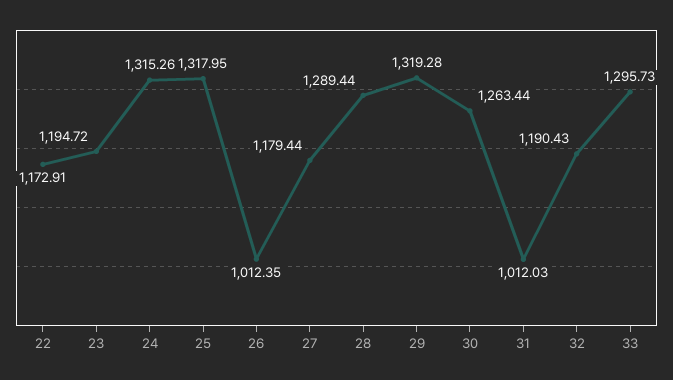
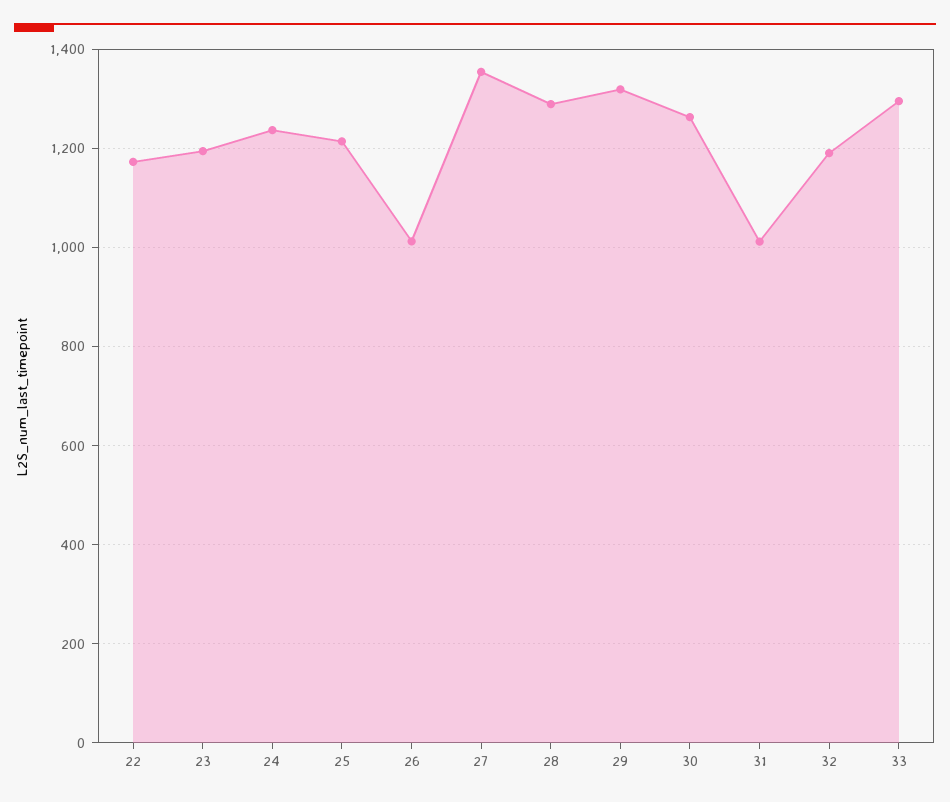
  {
    "22": 1172.91,
    "23": 1194.72,
-   "24": 1315.26,
+   "24": 1240,
-   "25": 1317.95,
+   "25": 1220,
    "26": 1012.35,
-   "27": 1179.44,
+   "27": 1360,
    "28": 1289.44,
    "29": 1319.28,
    "30": 1263.44,
    "31": 1012.03,
    "32": 1190.43,
    "33": 1295.73
  }

